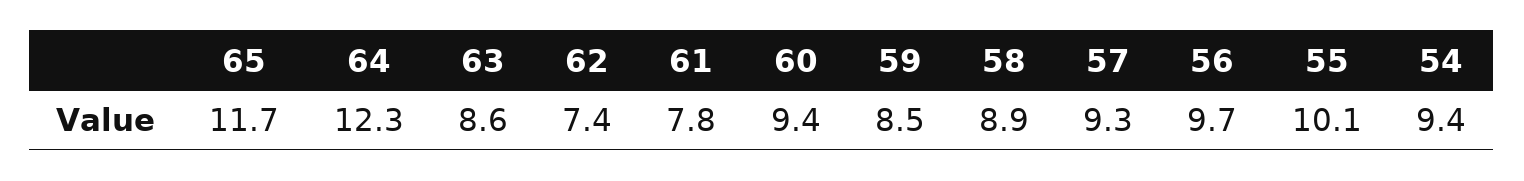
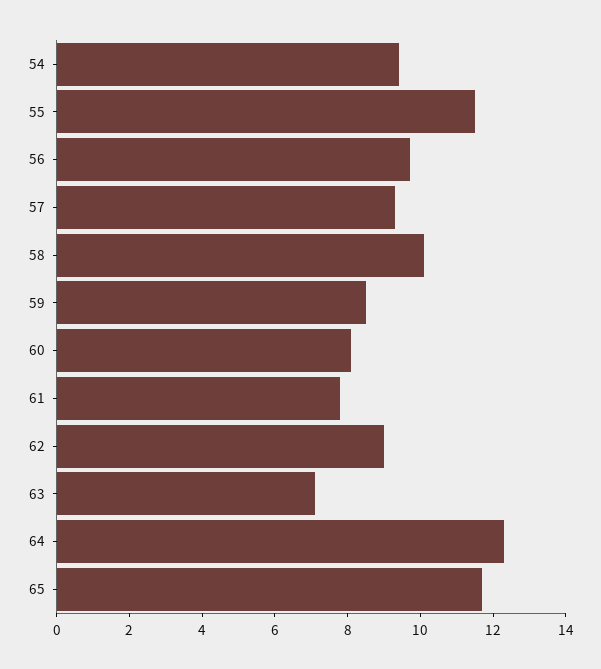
  {
    "65": 11.7,
    "64": 12.3,
-   "63": 8.6,
+   "63": 7,
-   "62": 7.4,
+   "62": 9,
    "61": 7.8,
-   "60": 9.4,
+   "60": 8,
    "59": 8.5,
-   "58": 8.9,
+   "58": 10,
    "57": 9.3,
    "56": 9.7,
-   "55": 10.1,
+   "55": 11.5,
    "54": 9.4
  }

